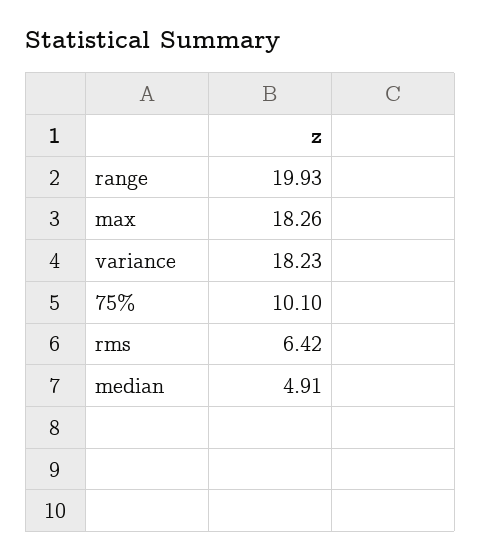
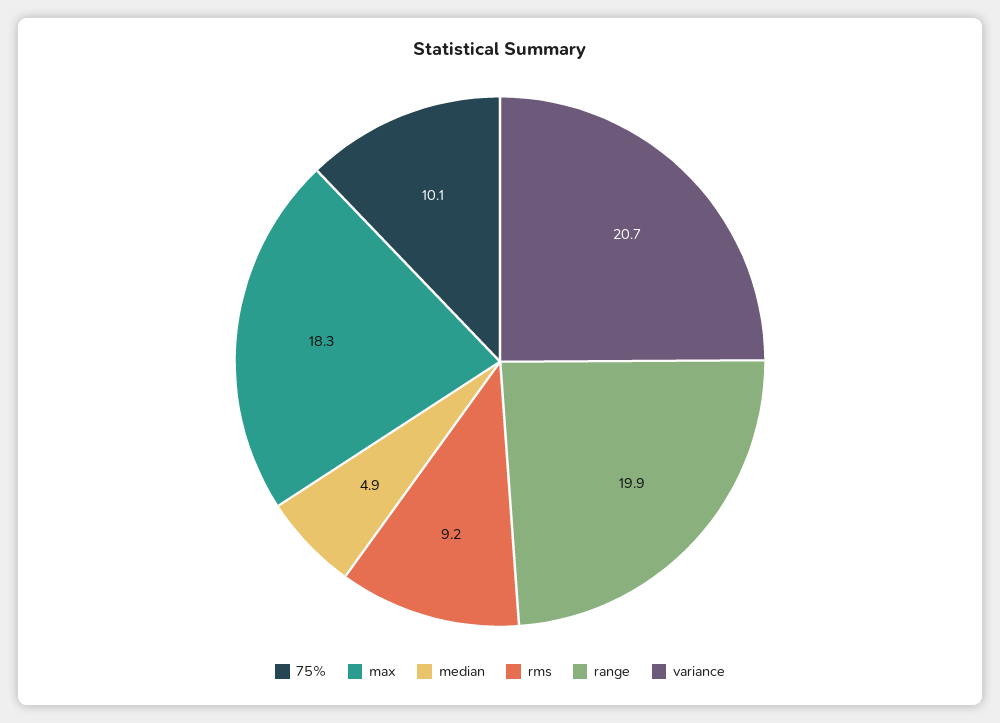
  {
    "range": 19.93,
    "max": 18.26,
-   "variance": 18.23,
+   "variance": 20.7,
    "75%": 10.1,
-   "rms": 6.42,
+   "rms": 9.2,
    "median": 4.91
  }

